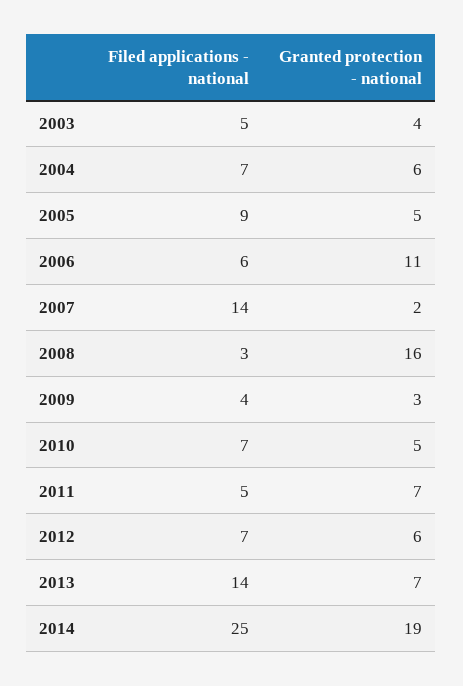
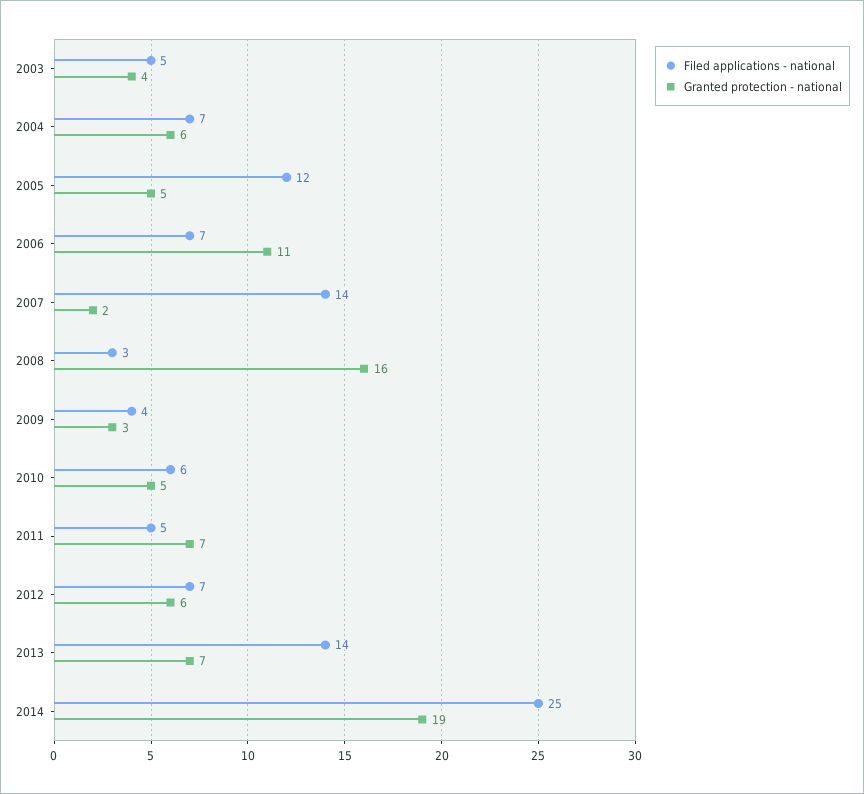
  {
    "Filed applications - national": {
      "2003": 5,
      "2004": 7,
-     "2005": 9,
+     "2005": 12,
-     "2006": 6,
+     "2006": 7,
      "2007": 14,
      "2008": 3,
      "2009": 4,
-     "2010": 7,
+     "2010": 6,
      "2011": 5,
      "2012": 7,
      "2013": 14,
      "2014": 25
    },
    "Granted protection - national": {
      "2003": 4,
      "2004": 6,
      "2005": 5,
      "2006": 11,
      "2007": 2,
      "2008": 16,
      "2009": 3,
      "2010": 5,
      "2011": 7,
      "2012": 6,
      "2013": 7,
      "2014": 19
    }
  }

